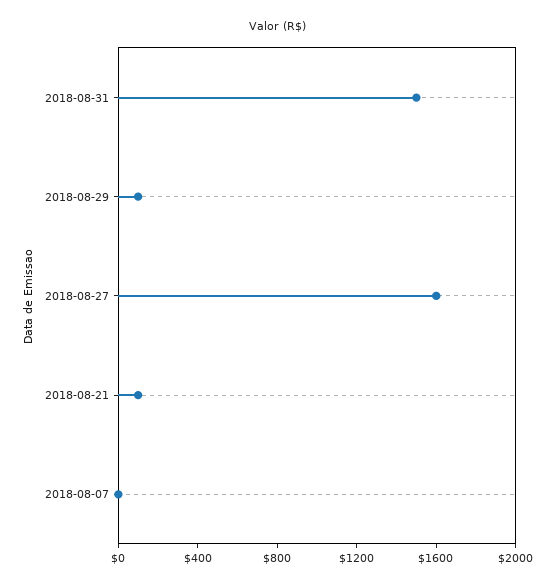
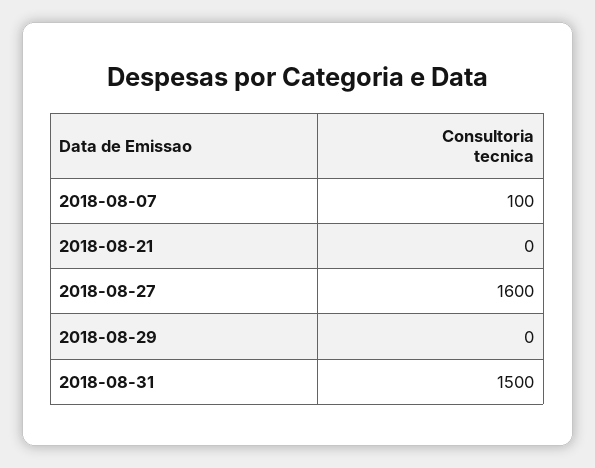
  {
    "2018-08-31": 1500,
-   "2018-08-29": 100,
+   "2018-08-29": 0,
    "2018-08-27": 1600,
-   "2018-08-21": 100,
+   "2018-08-21": 0,
-   "2018-08-07": 0
+   "2018-08-07": 100
  }

